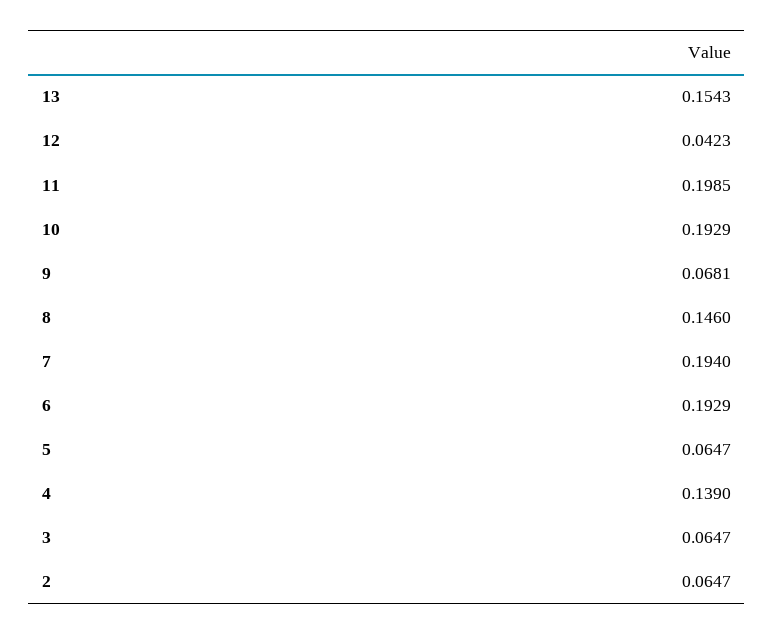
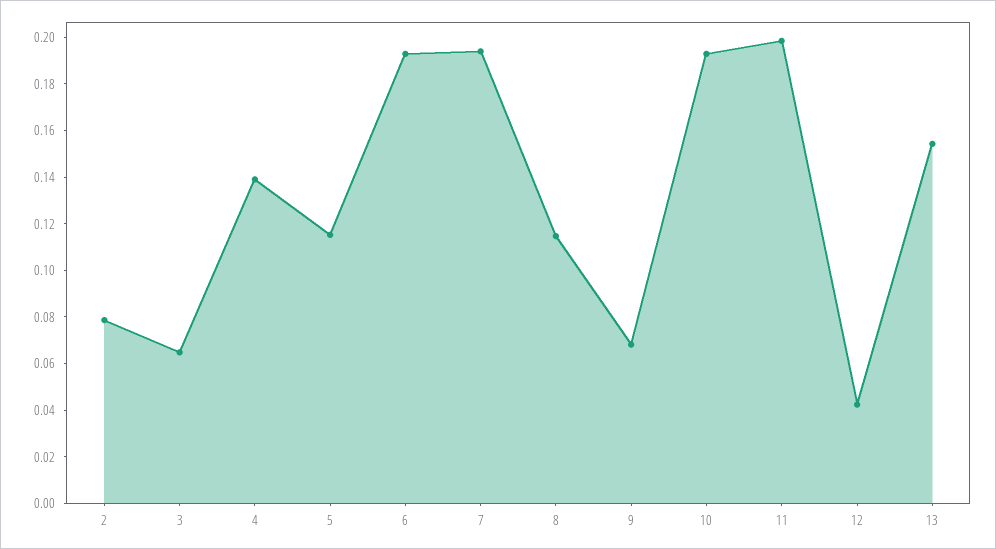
  {
    "13": 0.1543,
    "12": 0.0423,
    "11": 0.1985,
    "10": 0.1929,
    "9": 0.0681,
-   "8": 0.146,
+   "8": 0.115,
    "7": 0.194,
    "6": 0.1929,
-   "5": 0.0647,
+   "5": 0.115,
    "4": 0.139,
    "3": 0.0647,
-   "2": 0.0647
+   "2": 0.08
  }

